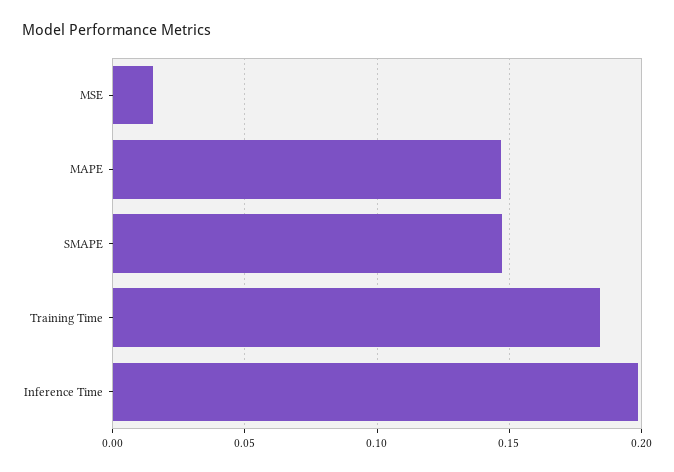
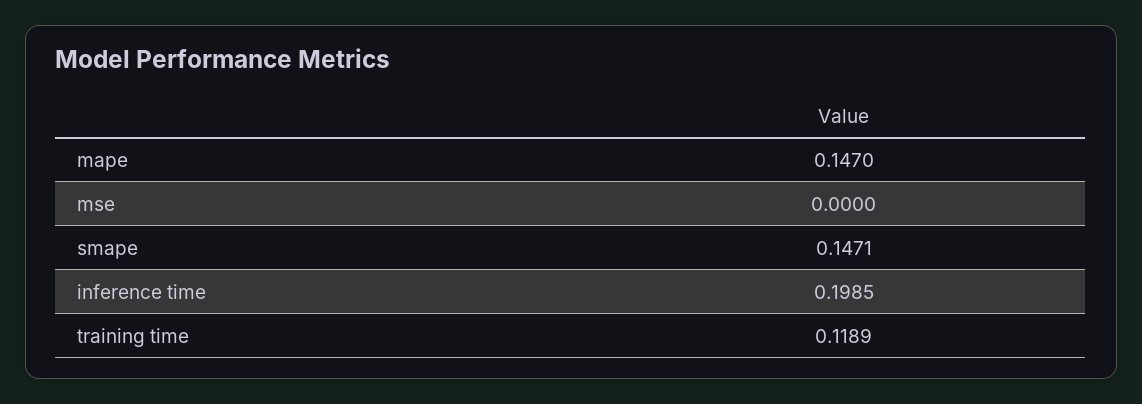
  {
-   "MSE": 0.015,
+   "MSE": 0,
    "MAPE": 0.147,
    "SMAPE": 0.1471,
-   "Training Time": 0.185,
+   "Training Time": 0.1189,
    "Inference Time": 0.1985
  }

